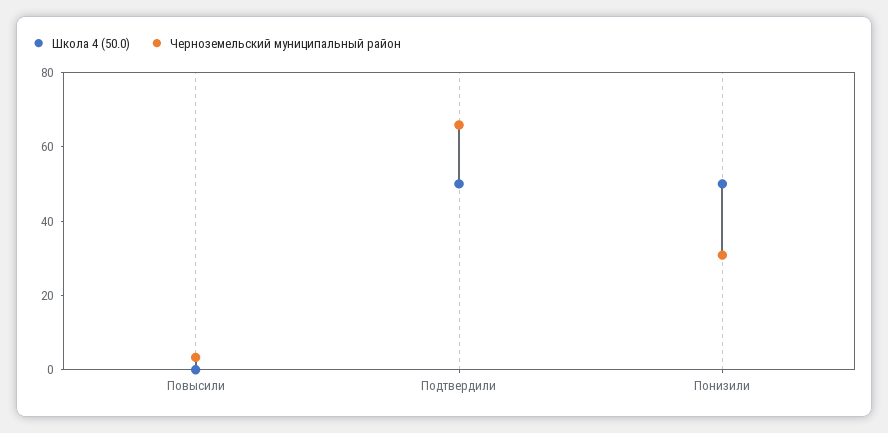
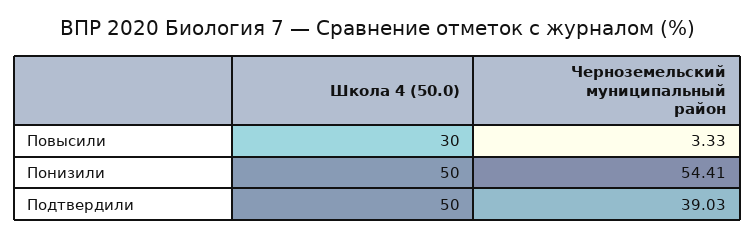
  {
    "Школа 4 (50.0)": {
-     "Повысили": 0,
+     "Повысили": 30,
      "Подтвердили": 50,
      "Понизили": 50
    },
    "Черноземельский муниципальный район": {
      "Повысили": 3.33,
-     "Подтвердили": 65,
+     "Подтвердили": 39.03,
-     "Понизили": 30
+     "Понизили": 54.41
    }
  }

